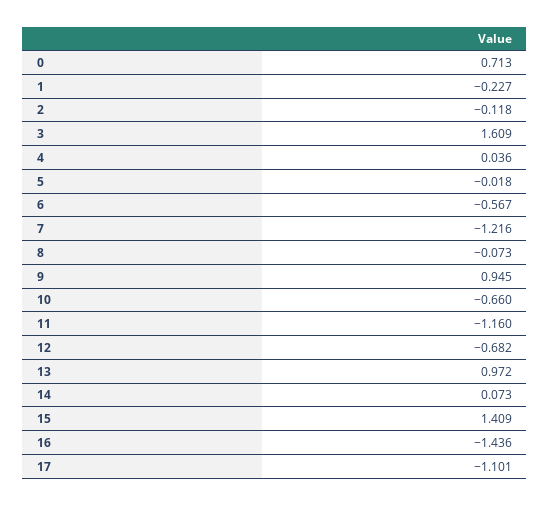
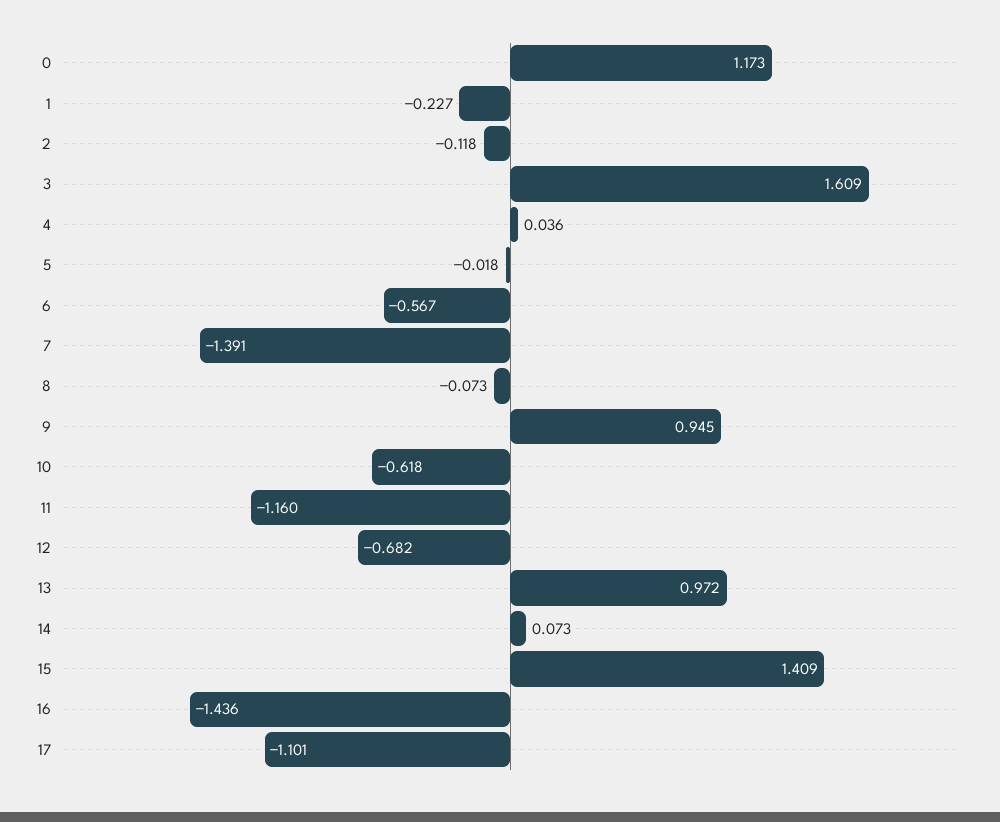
  {
-   "0": 0.713,
+   "0": 1.173,
    "1": -0.227,
    "2": -0.118,
    "3": 1.609,
    "4": 0.036,
    "5": -0.018,
    "6": -0.567,
-   "7": -1.216,
+   "7": -1.391,
    "8": -0.073,
    "9": 0.945,
-   "10": -0.66,
+   "10": -0.618,
    "11": -1.16,
    "12": -0.682,
    "13": 0.972,
    "14": 0.073,
    "15": 1.409,
    "16": -1.436,
    "17": -1.101
  }

